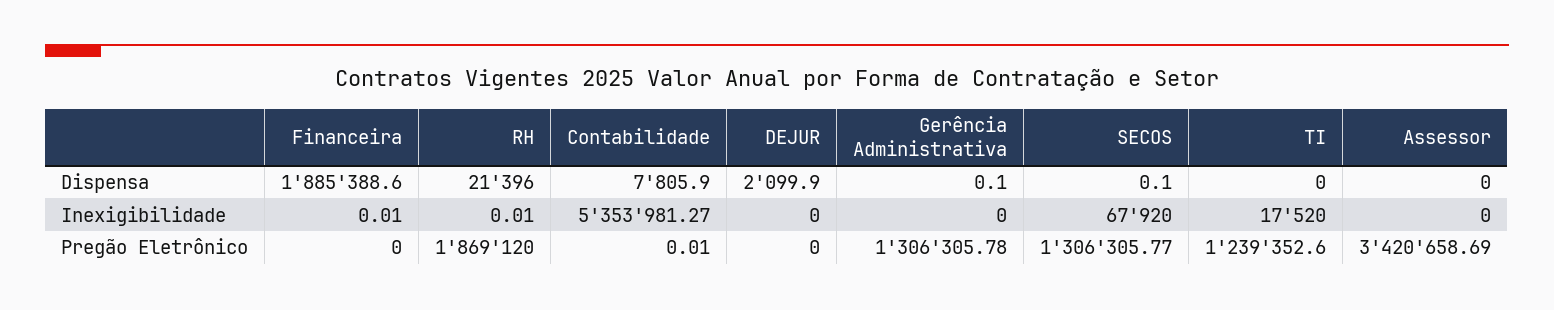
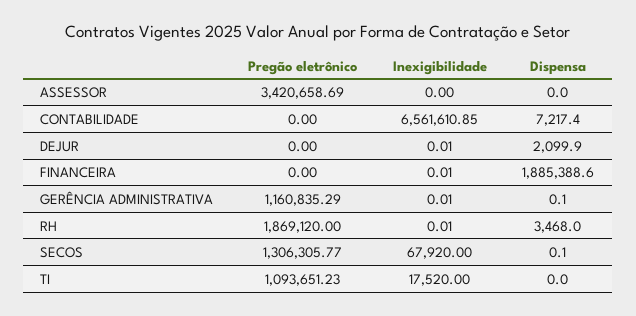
  {
    "Financeira": {
      "Dispensa": 1885388.6,
      "Inexigibilidade": 0.01,
      "Pregão Eletrônico": 0
    },
    "RH": {
-     "Dispensa": 21396,
+     "Dispensa": 3468,
      "Inexigibilidade": 0.01,
      "Pregão Eletrônico": 1869120
    },
    "Contabilidade": {
-     "Dispensa": 7805.9,
+     "Dispensa": 7217.4,
-     "Inexigibilidade": 5353981.27,
+     "Inexigibilidade": 6561610.85,
-     "Pregão Eletrônico": 0.01
+     "Pregão Eletrônico": 0
    },
    "DEJUR": {
      "Dispensa": 2099.9,
-     "Inexigibilidade": 0,
+     "Inexigibilidade": 0.01,
      "Pregão Eletrônico": 0
    },
    "Gerência Administrativa": {
      "Dispensa": 0.1,
-     "Inexigibilidade": 0,
+     "Inexigibilidade": 0.01,
-     "Pregão Eletrônico": 1306305.78
+     "Pregão Eletrônico": 1160835.29
    },
    "SECOS": {
      "Dispensa": 0.1,
      "Inexigibilidade": 67920,
      "Pregão Eletrônico": 1306305.77
    },
    "TI": {
      "Dispensa": 0,
      "Inexigibilidade": 17520,
-     "Pregão Eletrônico": 1239352.6
+     "Pregão Eletrônico": 1093651.23
    },
    "Assessor": {
      "Dispensa": 0,
      "Inexigibilidade": 0,
      "Pregão Eletrônico": 3420658.69
    }
  }

